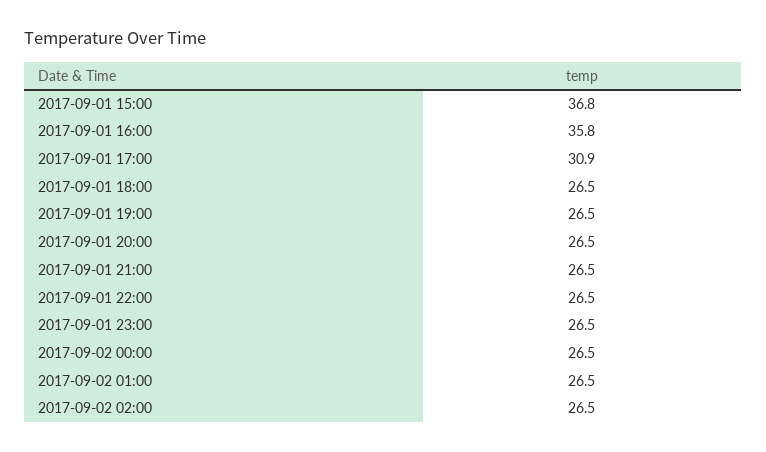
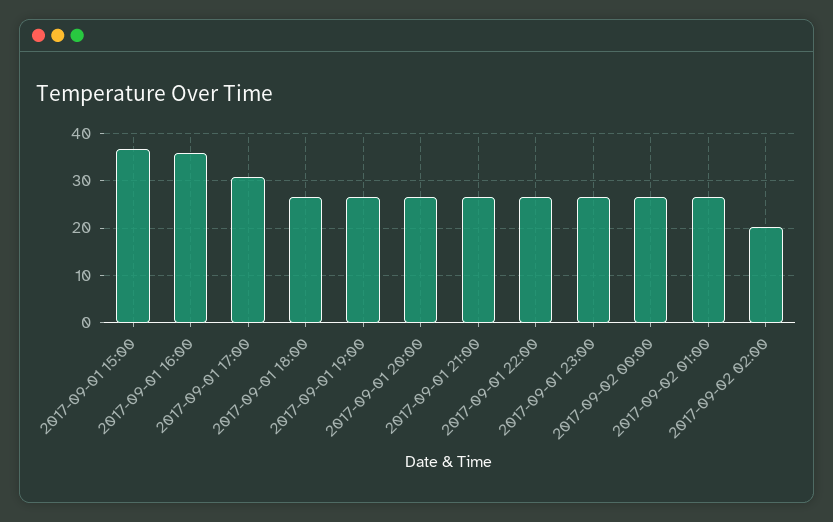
  {
    "2017-09-01 15:00": 36.8,
    "2017-09-01 16:00": 35.8,
    "2017-09-01 17:00": 30.9,
    "2017-09-01 18:00": 26.5,
    "2017-09-01 19:00": 26.5,
    "2017-09-01 20:00": 26.5,
    "2017-09-01 21:00": 26.5,
    "2017-09-01 22:00": 26.5,
    "2017-09-01 23:00": 26.5,
    "2017-09-02 00:00": 26.5,
    "2017-09-02 01:00": 26.5,
-   "2017-09-02 02:00": 26.5
+   "2017-09-02 02:00": 20
  }

